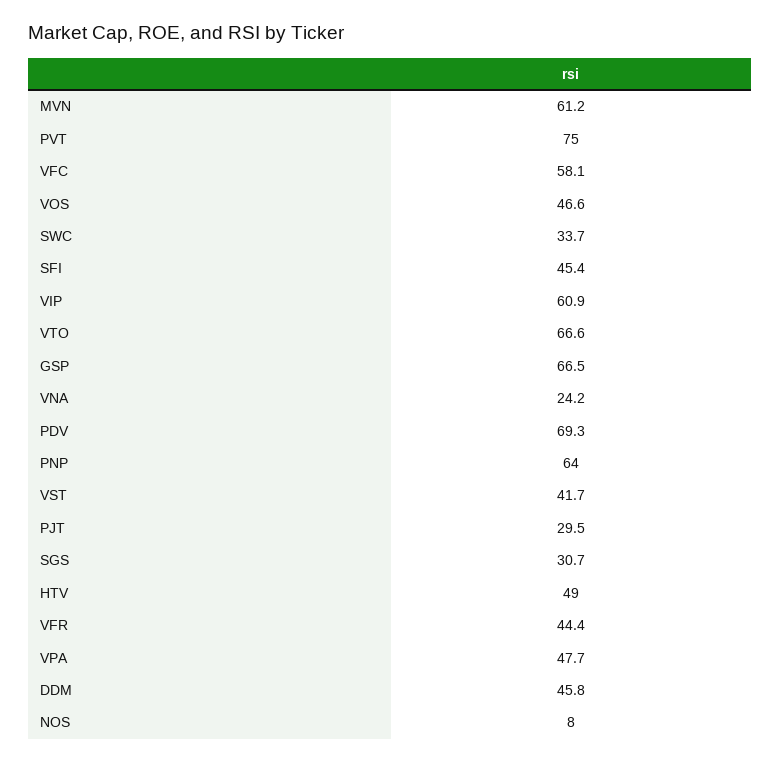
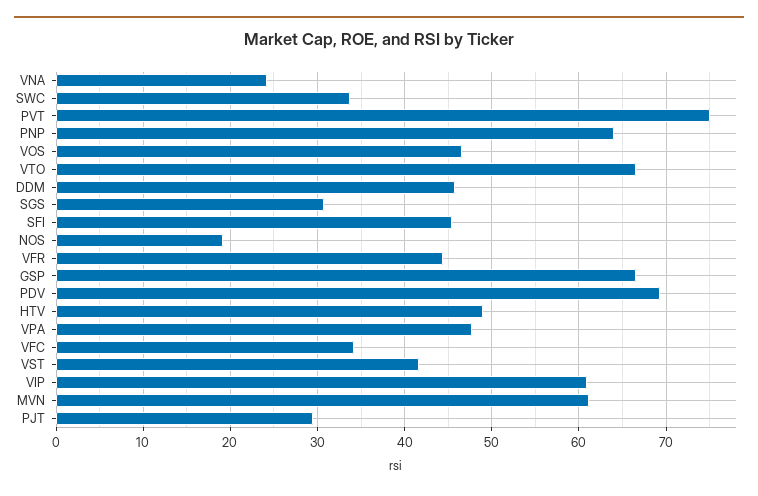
  {
    "MVN": 61.2,
    "PVT": 75,
-   "VFC": 58.1,
+   "VFC": 34,
    "VOS": 46.6,
    "SWC": 33.7,
    "SFI": 45.4,
    "VIP": 60.9,
    "VTO": 66.6,
    "GSP": 66.5,
    "VNA": 24.2,
    "PDV": 69.3,
    "PNP": 64,
    "VST": 41.7,
    "PJT": 29.5,
    "SGS": 30.7,
    "HTV": 49,
    "VFR": 44.4,
    "VPA": 47.7,
    "DDM": 45.8,
-   "NOS": 8
+   "NOS": 19
  }

